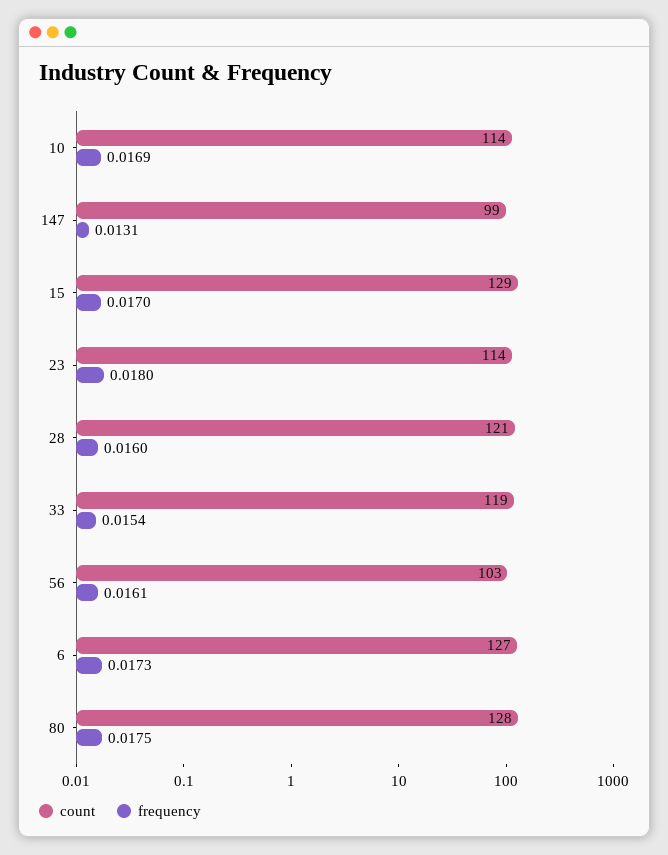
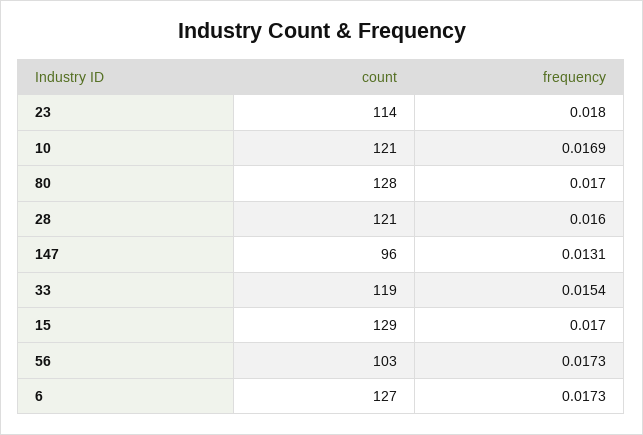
  {
    "count": {
-     "10": 114,
+     "10": 121,
-     "147": 99,
+     "147": 96,
      "15": 129,
      "23": 114,
      "28": 121,
      "33": 119,
      "56": 103,
      "6": 127,
      "80": 128
    },
    "frequency": {
      "10": 0.0169,
      "147": 0.0131,
      "15": 0.017,
      "23": 0.018,
      "28": 0.016,
      "33": 0.0154,
-     "56": 0.0161,
+     "56": 0.0173,
      "6": 0.0173,
-     "80": 0.0175
+     "80": 0.017
    }
  }

